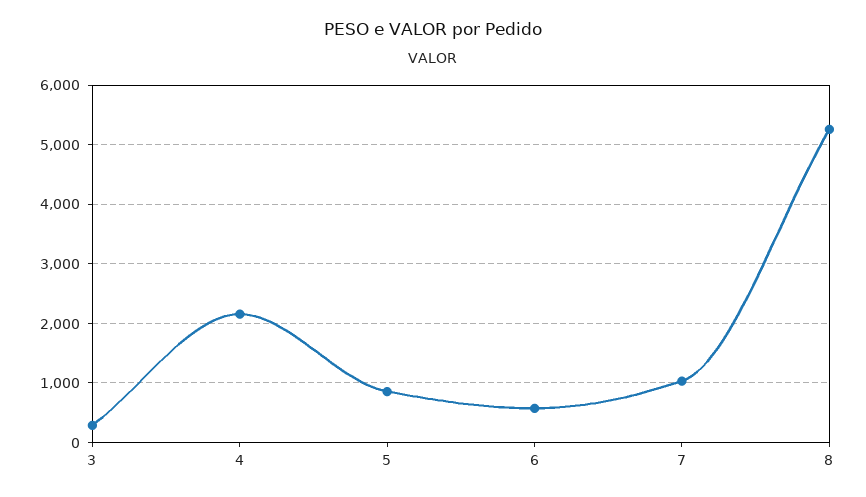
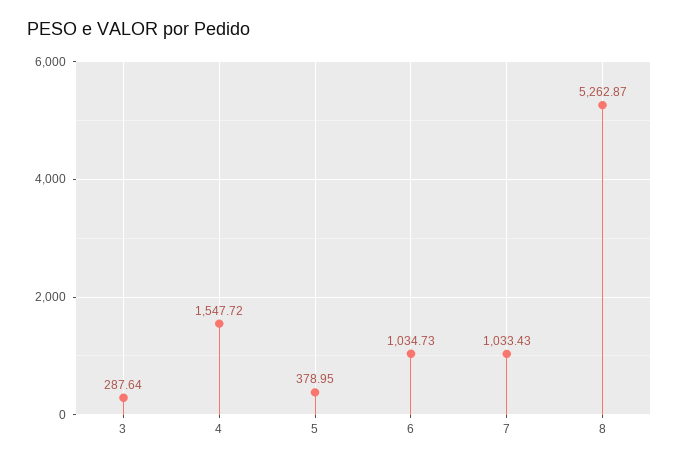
  {
    "3": 287.64,
-   "4": 2200,
+   "4": 1547.72,
-   "5": 800,
+   "5": 378.95,
-   "6": 600,
+   "6": 1034.73,
    "7": 1033.43,
    "8": 5262.87
  }

